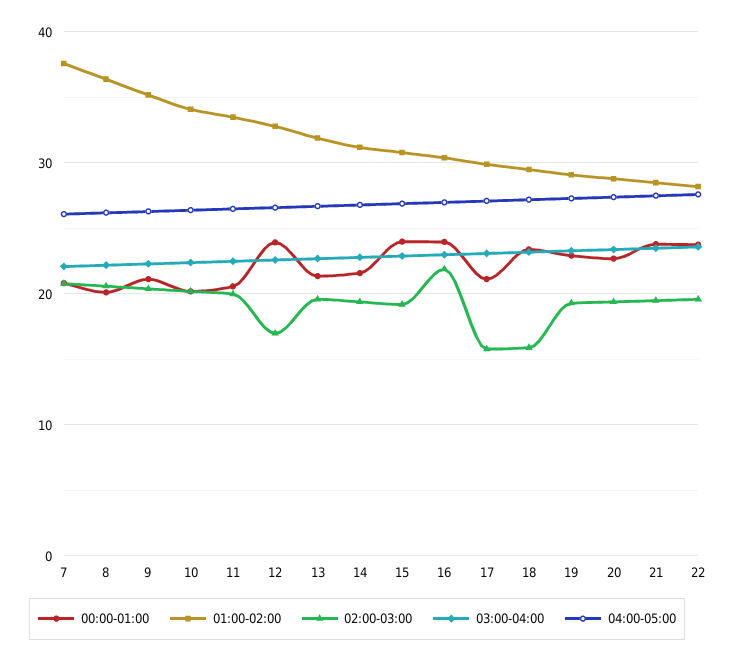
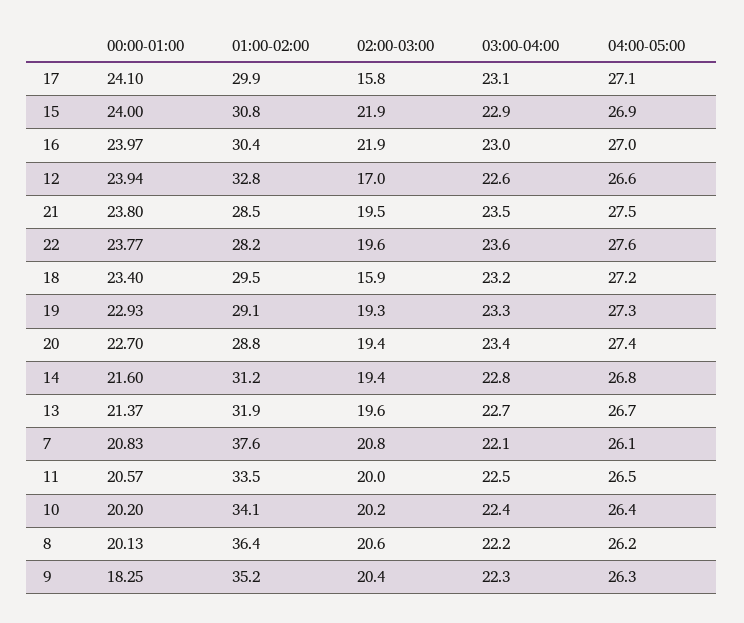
  {
    "00:00-01:00": {
      "7": 20.83,
      "8": 20.13,
-     "9": 21,
+     "9": 18.25,
      "10": 20.2,
      "11": 20.57,
      "12": 23.94,
      "13": 21.37,
      "14": 21.6,
      "15": 24,
      "16": 23.97,
-     "17": 21,
+     "17": 24.1,
      "18": 23.4,
      "19": 22.93,
      "20": 22.7,
      "21": 23.8,
      "22": 23.77
    },
    "01:00-02:00": {
      "7": 37.6,
      "8": 36.4,
      "9": 35.2,
      "10": 34.1,
      "11": 33.5,
      "12": 32.8,
      "13": 31.9,
      "14": 31.2,
      "15": 30.8,
      "16": 30.4,
      "17": 29.9,
      "18": 29.5,
      "19": 29.1,
      "20": 28.8,
      "21": 28.5,
      "22": 28.2
    },
    "02:00-03:00": {
      "7": 20.8,
      "8": 20.6,
      "9": 20.4,
      "10": 20.2,
      "11": 20,
      "12": 17,
      "13": 19.6,
      "14": 19.4,
-     "15": 19,
+     "15": 21.9,
      "16": 21.9,
      "17": 15.8,
      "18": 15.9,
      "19": 19.3,
      "20": 19.4,
      "21": 19.5,
      "22": 19.6
    },
    "03:00-04:00": {
      "7": 22.1,
      "8": 22.2,
      "9": 22.3,
      "10": 22.4,
      "11": 22.5,
      "12": 22.6,
      "13": 22.7,
      "14": 22.8,
      "15": 22.9,
      "16": 23,
      "17": 23.1,
      "18": 23.2,
      "19": 23.3,
      "20": 23.4,
      "21": 23.5,
      "22": 23.6
    },
    "04:00-05:00": {
      "7": 26.1,
      "8": 26.2,
      "9": 26.3,
      "10": 26.4,
      "11": 26.5,
      "12": 26.6,
      "13": 26.7,
      "14": 26.8,
      "15": 26.9,
      "16": 27,
      "17": 27.1,
      "18": 27.2,
      "19": 27.3,
      "20": 27.4,
      "21": 27.5,
      "22": 27.6
    }
  }

